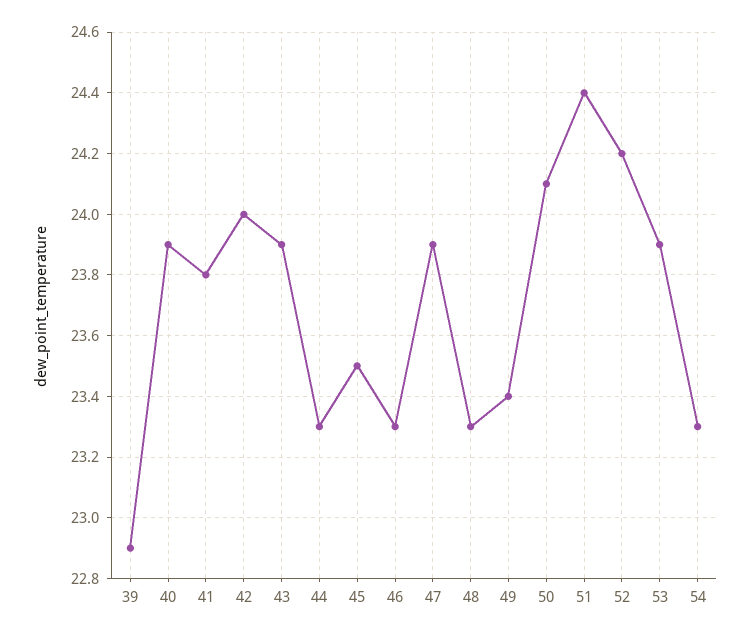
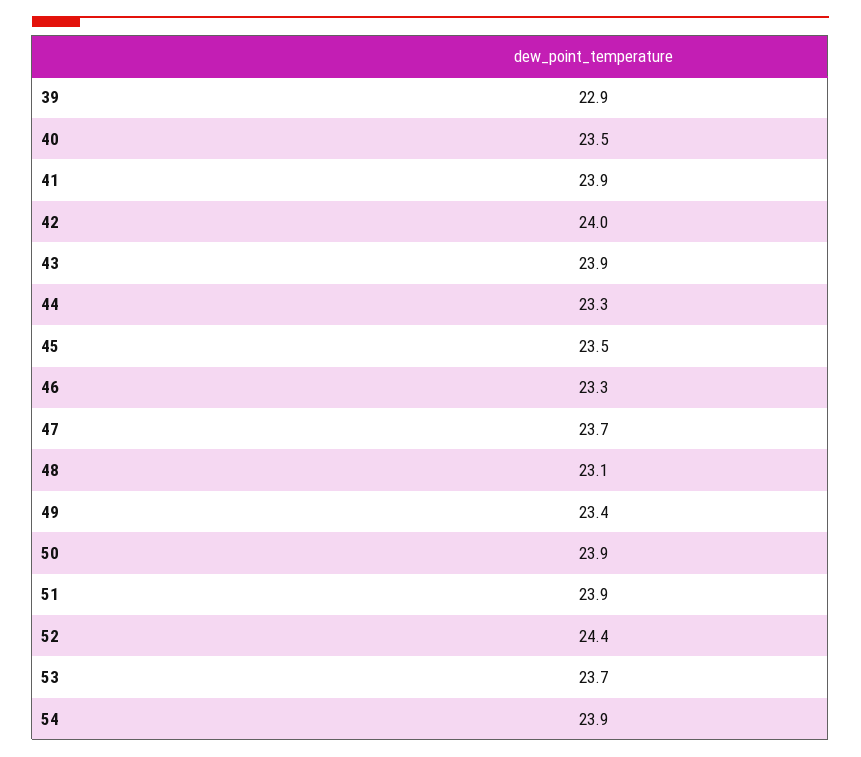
  {
    "39": 22.9,
-   "40": 23.9,
+   "40": 23.5,
-   "41": 23.8,
+   "41": 23.9,
    "42": 24,
    "43": 23.9,
    "44": 23.3,
    "45": 23.5,
    "46": 23.3,
-   "47": 23.9,
+   "47": 23.7,
-   "48": 23.3,
+   "48": 23.1,
    "49": 23.4,
-   "50": 24.1,
+   "50": 23.9,
-   "51": 24.4,
+   "51": 23.9,
-   "52": 24.2,
+   "52": 24.4,
-   "53": 23.9,
+   "53": 23.7,
-   "54": 23.3
+   "54": 23.9
  }

